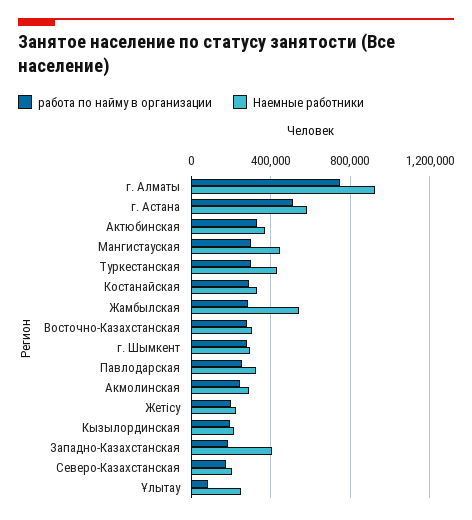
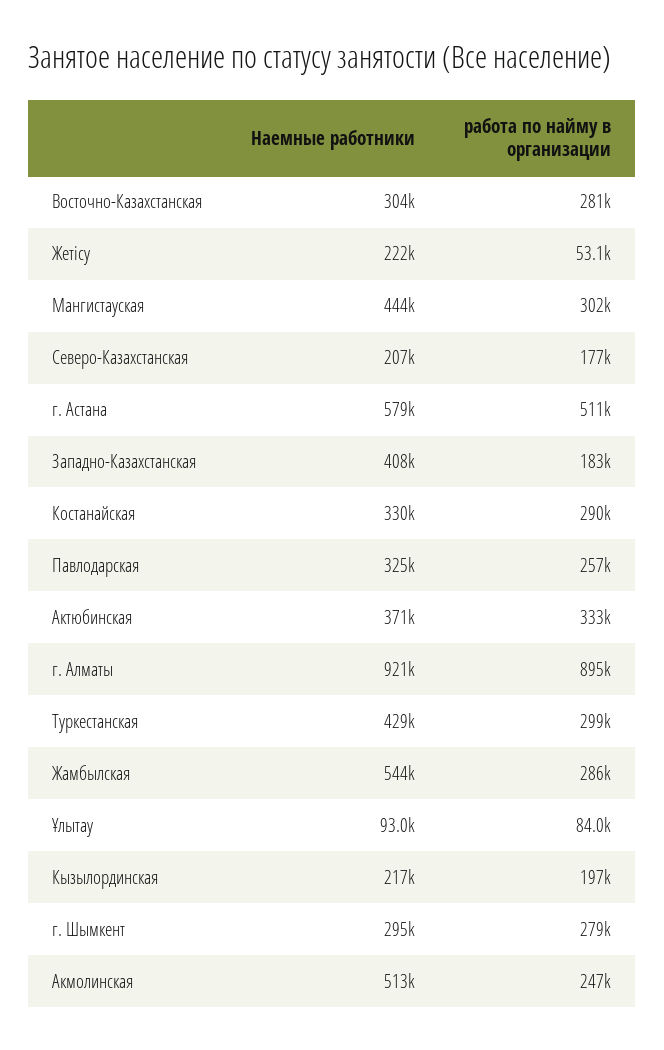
  {
    "работа по найму в организации": {
-     "г. Алматы": 750000,
+     "г. Алматы": 895000,
      "г. Астана": 511000,
      "Актюбинская": 333000,
      "Мангистауская": 302000,
      "Туркестанская": 299000,
      "Костанайская": 290000,
      "Жамбылская": 286000,
      "Восточно-Казахстанская": 281000,
      "г. Шымкент": 279000,
      "Павлодарская": 257000,
      "Акмолинская": 247000,
-     "Жетісу": 200000,
+     "Жетісу": 53100,
      "Кызылординская": 197000,
      "Западно-Казахстанская": 183000,
      "Северо-Казахстанская": 177000,
      "Ұлытау": 84000
    },
    "Наемные работники": {
      "г. Алматы": 921000,
      "г. Астана": 579000,
      "Актюбинская": 371000,
      "Мангистауская": 444000,
      "Туркестанская": 429000,
      "Костанайская": 330000,
      "Жамбылская": 544000,
      "Восточно-Казахстанская": 304000,
      "г. Шымкент": 295000,
      "Павлодарская": 325000,
-     "Акмолинская": 300000,
+     "Акмолинская": 513000,
      "Жетісу": 222000,
      "Кызылординская": 217000,
      "Западно-Казахстанская": 408000,
      "Северо-Казахстанская": 207000,
-     "Ұлытау": 250000
+     "Ұлытау": 93000
    }
  }

